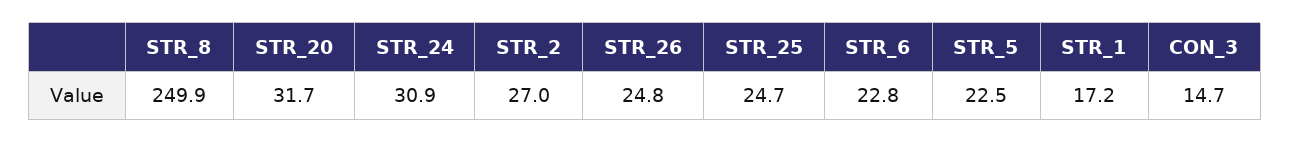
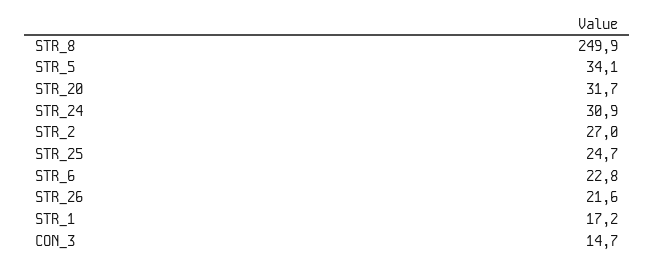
  {
    "STR_8": 249.9,
    "STR_20": 31.7,
    "STR_24": 30.9,
    "STR_2": 27,
-   "STR_26": 24.8,
+   "STR_26": 21.6,
    "STR_25": 24.7,
    "STR_6": 22.8,
-   "STR_5": 22.5,
+   "STR_5": 34.1,
    "STR_1": 17.2,
    "CON_3": 14.7
  }

